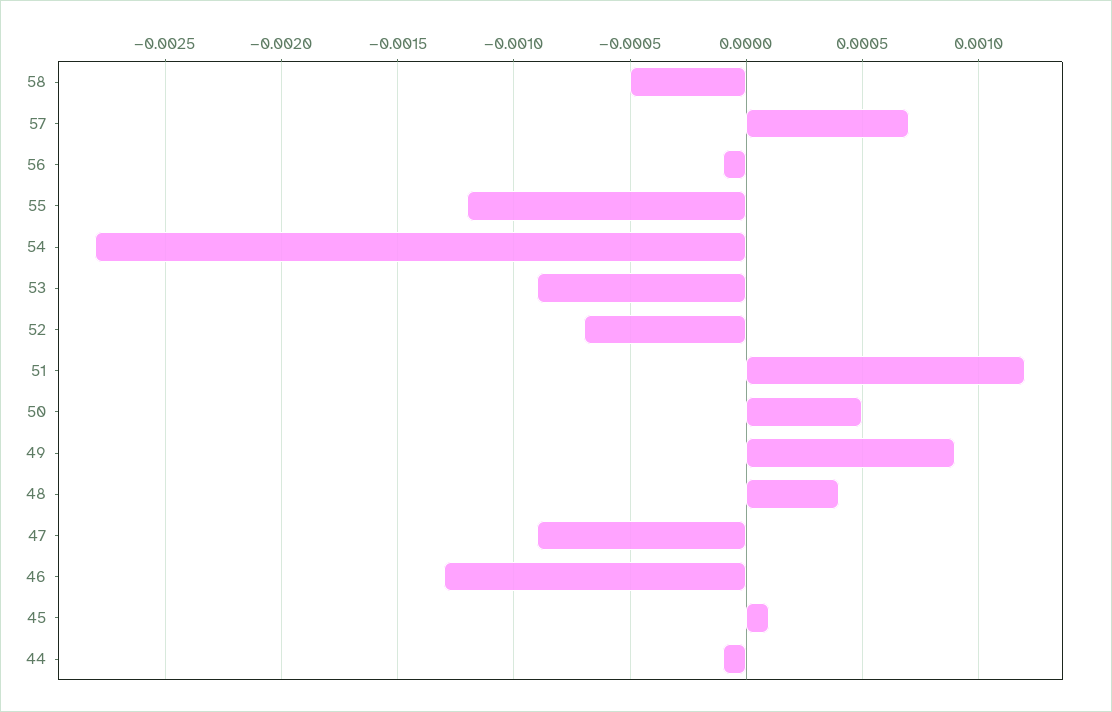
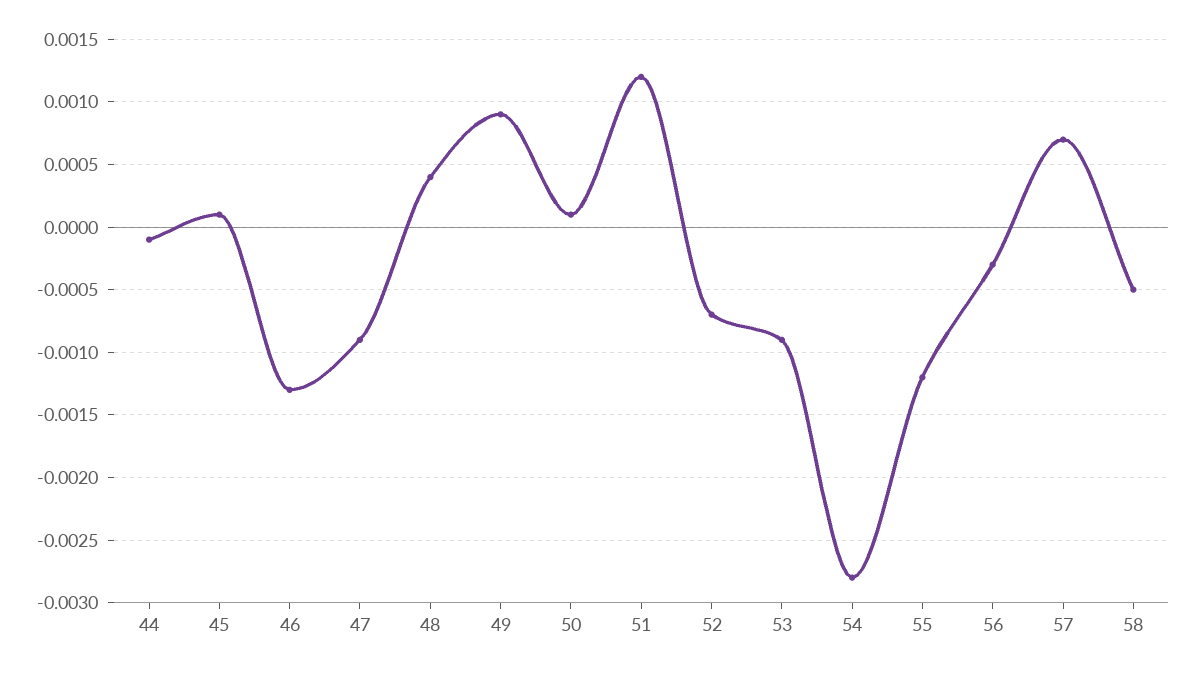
  {
    "58": -0.0005,
    "57": 0.0007,
-   "56": -0.0001,
+   "56": -0.0003,
    "55": -0.0012,
    "54": -0.0028,
    "53": -0.0009,
    "52": -0.0007,
    "51": 0.0012,
-   "50": 0.0005,
+   "50": 0.0001,
    "49": 0.0009,
    "48": 0.0004,
    "47": -0.0009,
    "46": -0.0013,
    "45": 0.0001,
    "44": -0.0001
  }

